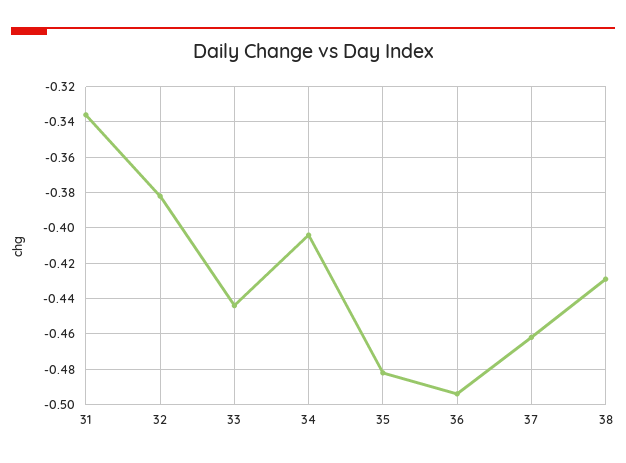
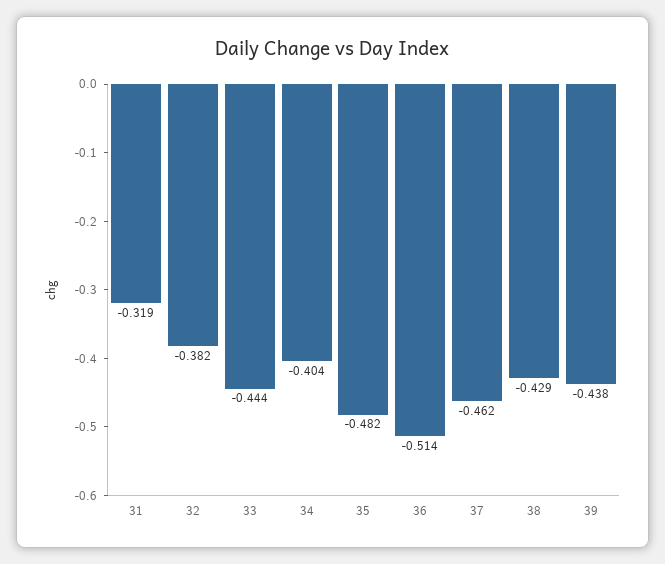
  {
-   "31": -0.335,
+   "31": -0.319,
    "32": -0.382,
    "33": -0.444,
    "34": -0.404,
    "35": -0.482,
-   "36": -0.495,
+   "36": -0.514,
    "37": -0.462,
-   "38": -0.429
+   "38": -0.429,
+   "39": -0.438
  }

